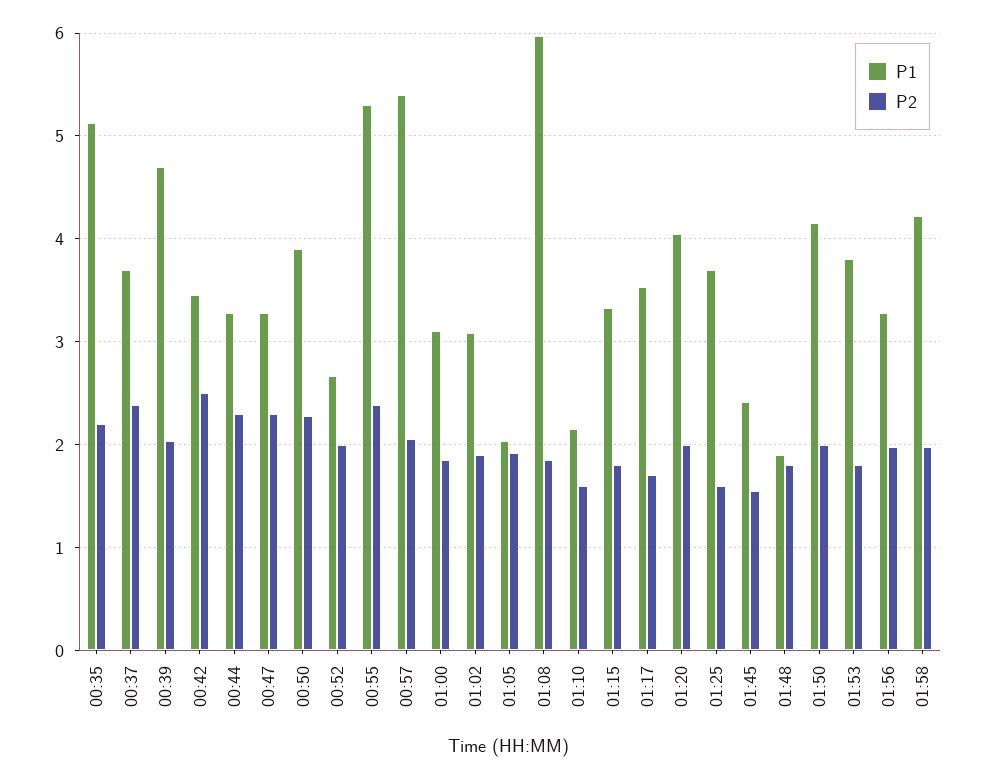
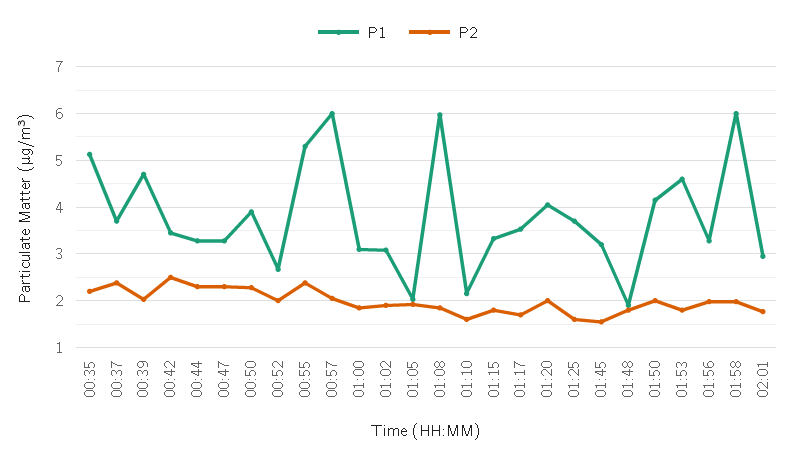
  {
    "P1": {
      "00:35": 5.1,
      "00:37": 3.7,
      "00:39": 4.7,
      "00:42": 3.5,
      "00:44": 3.3,
      "00:47": 3.3,
      "00:50": 3.9,
      "00:52": 2.7,
      "00:55": 5.3,
-     "00:57": 5.4,
+     "00:57": 6,
      "01:00": 3.1,
      "01:02": 3.1,
      "01:05": 2,
      "01:08": 6,
      "01:10": 2.2,
      "01:15": 3.3,
      "01:17": 3.5,
      "01:20": 4.1,
      "01:25": 3.7,
-     "01:45": 2.4,
+     "01:45": 3.2,
      "01:48": 1.9,
      "01:50": 4.2,
-     "01:53": 3.8,
+     "01:53": 4.6,
      "01:56": 3.3,
-     "01:58": 4.2
+     "01:58": 6,
+     "02:01": 3
    },
    "P2": {
      "00:35": 2.2,
      "00:37": 2.4,
      "00:39": 2,
      "00:42": 2.5,
      "00:44": 2.3,
      "00:47": 2.3,
      "00:50": 2.3,
      "00:52": 2,
      "00:55": 2.4,
      "00:57": 2.1,
      "01:00": 1.9,
      "01:02": 1.9,
      "01:05": 1.9,
      "01:08": 1.9,
      "01:10": 1.6,
      "01:15": 1.8,
      "01:17": 1.7,
      "01:20": 2,
      "01:25": 1.6,
      "01:45": 1.6,
      "01:48": 1.8,
      "01:50": 2,
      "01:53": 1.8,
      "01:56": 2,
-     "01:58": 2
+     "01:58": 2,
+     "02:01": 1.8
    }
  }

